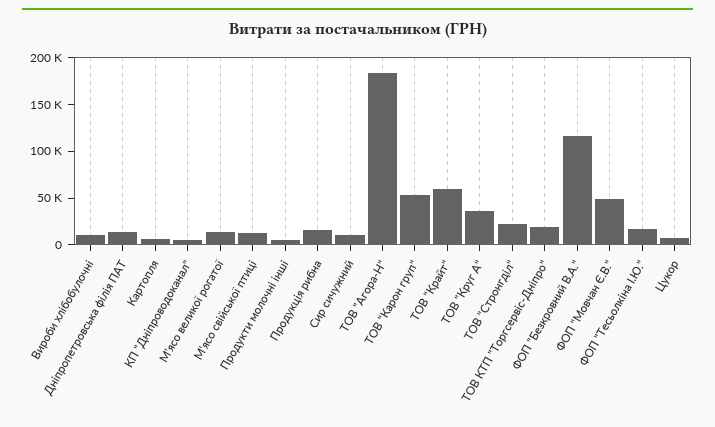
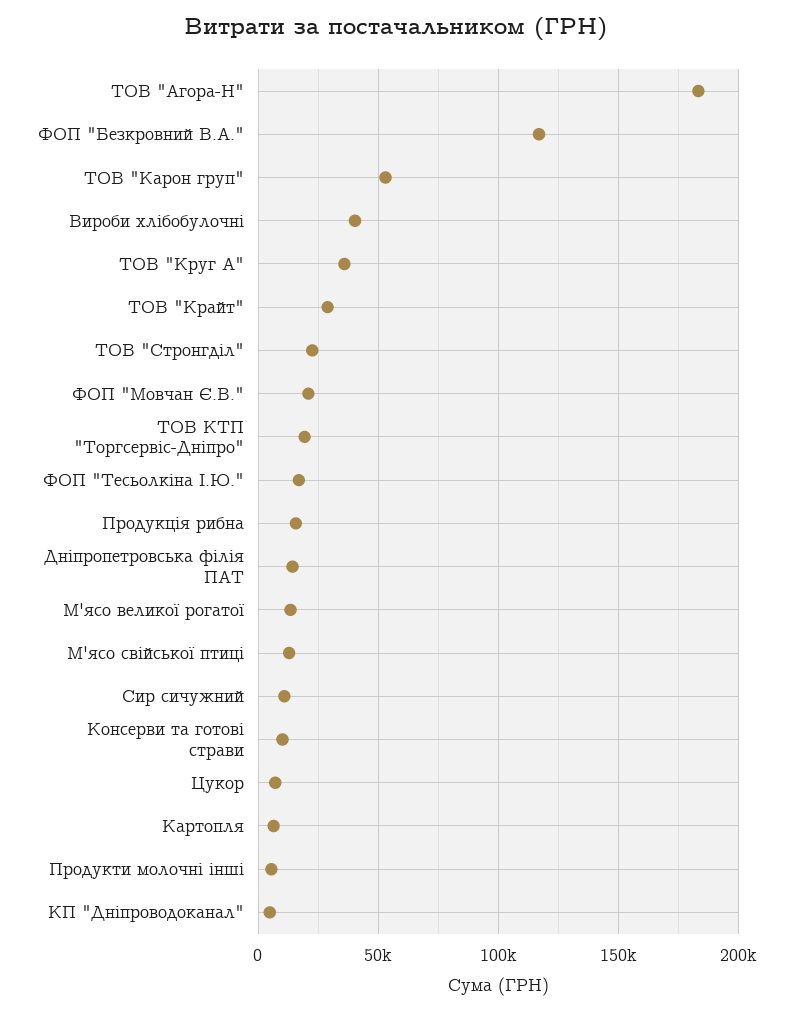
  {
-   "Вироби хлібобулочні": 10000,
+   "Вироби хлібобулочні": 40000,
    "Дніпропетровська філія ПАТ": 15000,
    "Картопля": 5000,
    "КП \"Дніпроводоканал\"": 5000,
    "М'ясо великої рогатої": 15000,
    "М'ясо свійської птиці": 15000,
    "Продукти молочні інші": 5000,
    "Продукція рибна": 15000,
    "Сир сичужний": 10000,
    "ТОВ \"Агора-Н\"": 185000,
    "ТОВ \"Карон груп\"": 55000,
-   "ТОВ \"Крайт\"": 60000,
+   "ТОВ \"Крайт\"": 30000,
    "ТОВ \"Круг А\"": 35000,
    "ТОВ \"Стронгділ\"": 20000,
    "ТОВ КТП \"Торгсервіс-Дніпро\"": 20000,
    "ФОП \"Безкровний В.А.\"": 115000,
-   "ФОП \"Мовчан Є.В.\"": 50000,
+   "ФОП \"Мовчан Є.В.\"": 20000,
    "ФОП \"Тесьолкіна І.Ю.\"": 15000,
-   "Цукор": 5000
+   "Цукор": 5000,
+   "Консерви та готові страви": 10000
  }

